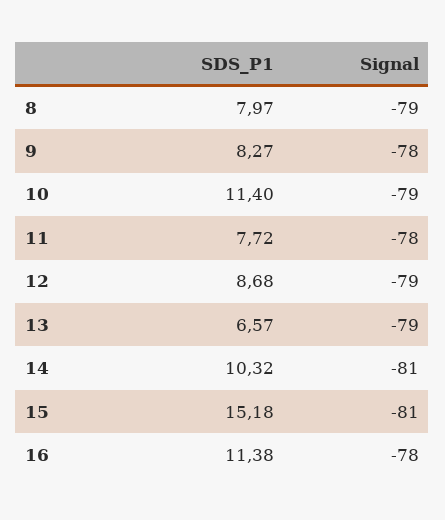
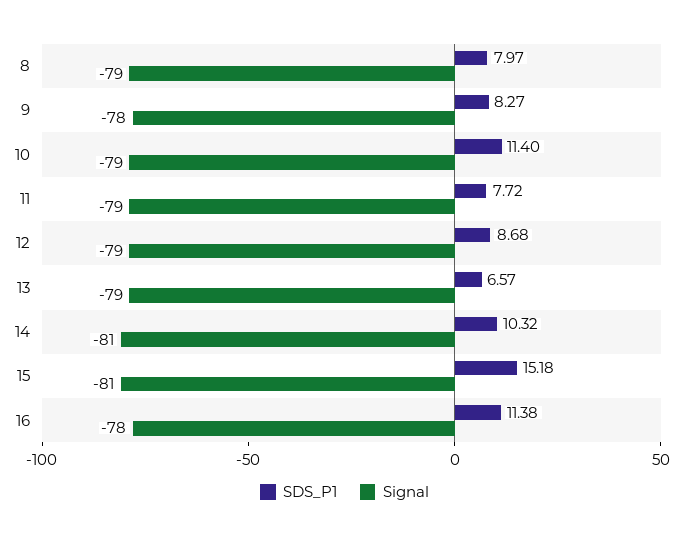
  {
    "SDS_P1": {
      "8": 7.97,
      "9": 8.27,
      "10": 11.4,
      "11": 7.72,
      "12": 8.68,
      "13": 6.57,
      "14": 10.32,
      "15": 15.18,
      "16": 11.38
    },
    "Signal": {
      "8": -79,
      "9": -78,
      "10": -79,
-     "11": -78,
+     "11": -79,
      "12": -79,
      "13": -79,
      "14": -81,
      "15": -81,
      "16": -78
    }
  }

